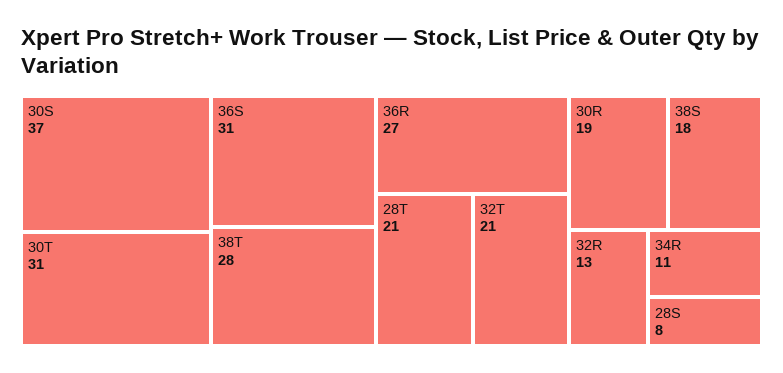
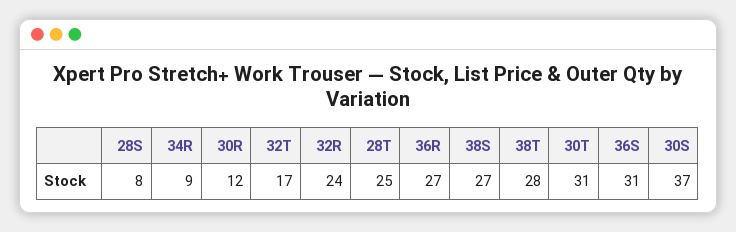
  {
    "30S": 37,
    "30T": 31,
    "36S": 31,
    "38T": 28,
    "36R": 27,
-   "28T": 21,
+   "28T": 25,
-   "32T": 21,
+   "32T": 17,
-   "30R": 19,
+   "30R": 12,
-   "38S": 18,
+   "38S": 27,
-   "32R": 13,
+   "32R": 24,
-   "34R": 11,
+   "34R": 9,
    "28S": 8
  }

